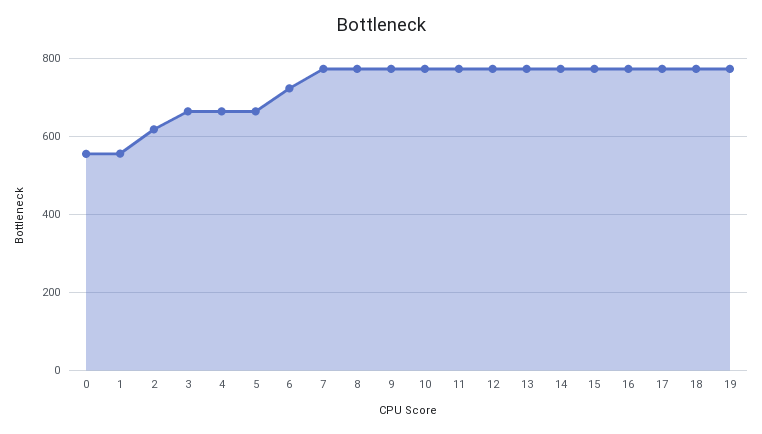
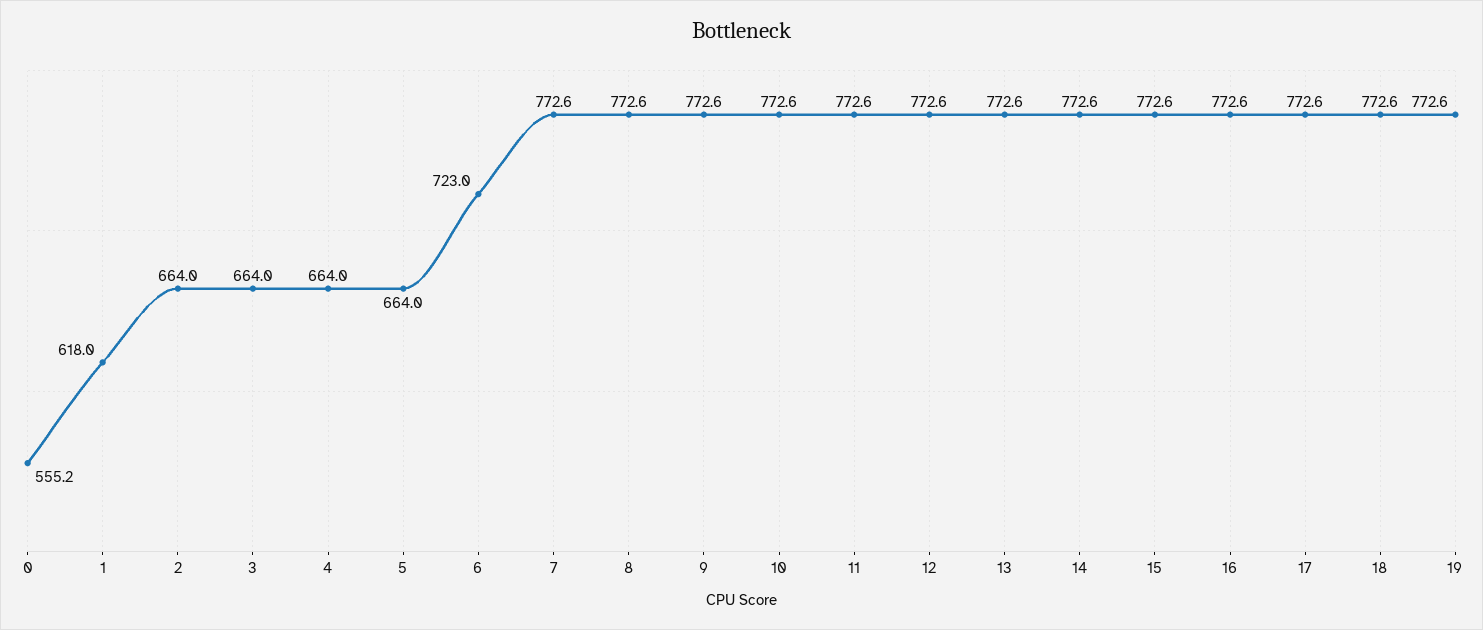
  {
    "0": 555.2,
-   "1": 560,
+   "1": 618,
-   "2": 620,
+   "2": 664,
    "3": 664,
    "4": 664,
    "5": 664,
    "6": 723,
    "7": 772.6,
    "8": 772.6,
    "9": 772.6,
    "10": 772.6,
    "11": 772.6,
    "12": 772.6,
    "13": 772.6,
    "14": 772.6,
    "15": 772.6,
    "16": 772.6,
    "17": 772.6,
    "18": 772.6,
    "19": 772.6
  }

